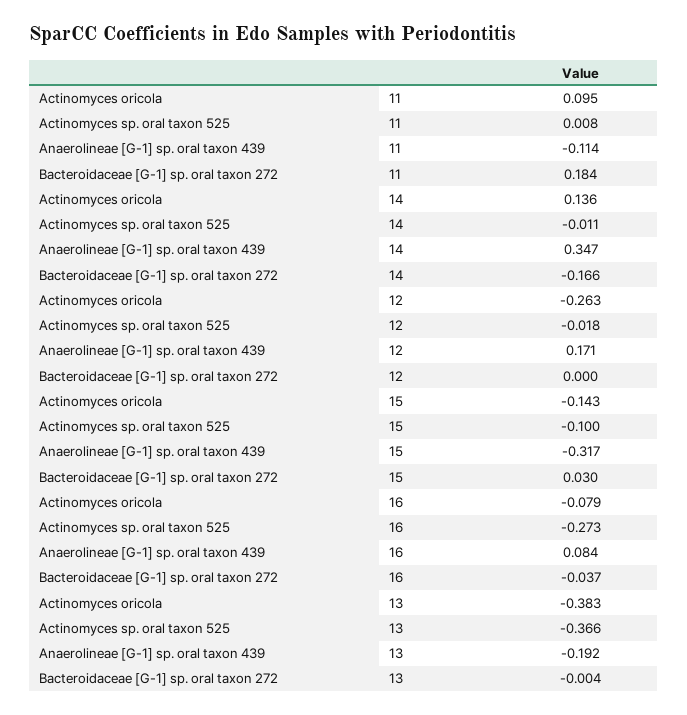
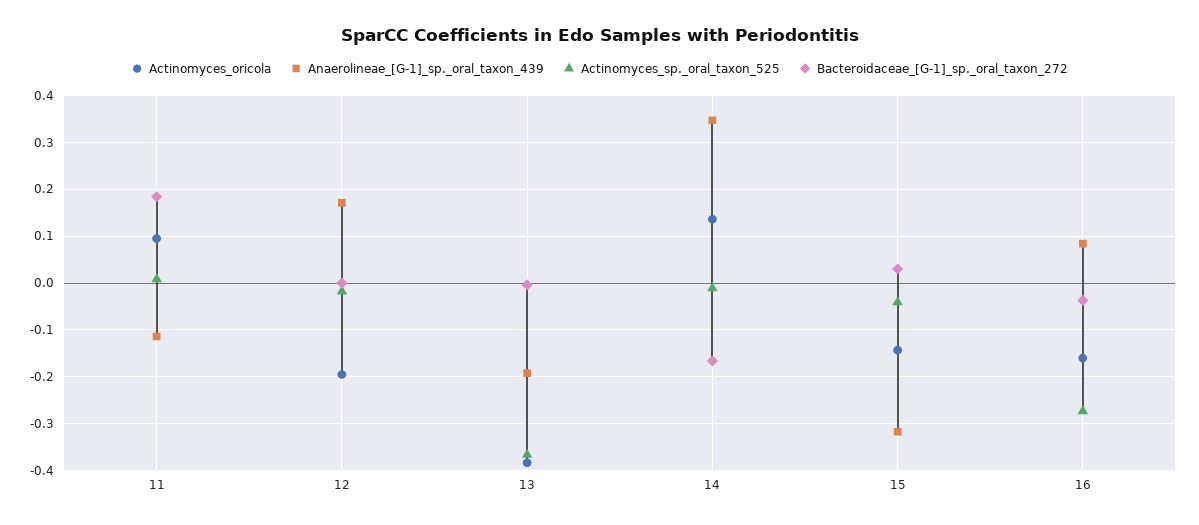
  {
    "Actinomyces oricola": {
      "11": 0.095,
      "14": 0.136,
-     "12": -0.263,
+     "12": -0.2,
      "15": -0.143,
-     "16": -0.079,
+     "16": -0.16,
      "13": -0.383
    },
    "Actinomyces sp. oral taxon 525": {
      "11": 0.008,
      "14": -0.011,
      "12": -0.018,
-     "15": -0.1,
+     "15": -0.04,
      "16": -0.273,
      "13": -0.366
    },
    "Anaerolineae [G-1] sp. oral taxon 439": {
      "11": -0.114,
      "14": 0.347,
      "12": 0.171,
      "15": -0.317,
      "16": 0.084,
      "13": -0.192
    },
    "Bacteroidaceae [G-1] sp. oral taxon 272": {
      "11": 0.184,
      "14": -0.166,
      "12": 0,
      "15": 0.03,
      "16": -0.037,
      "13": -0.004
    }
  }

